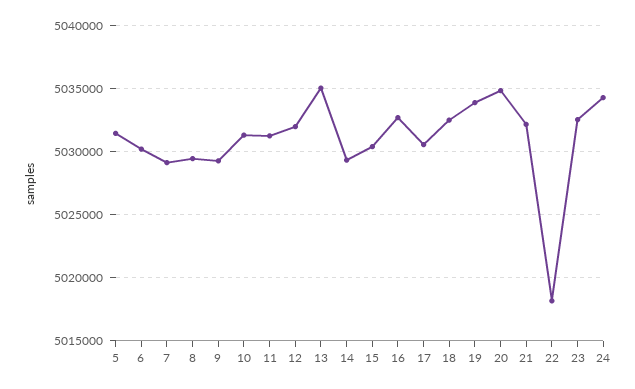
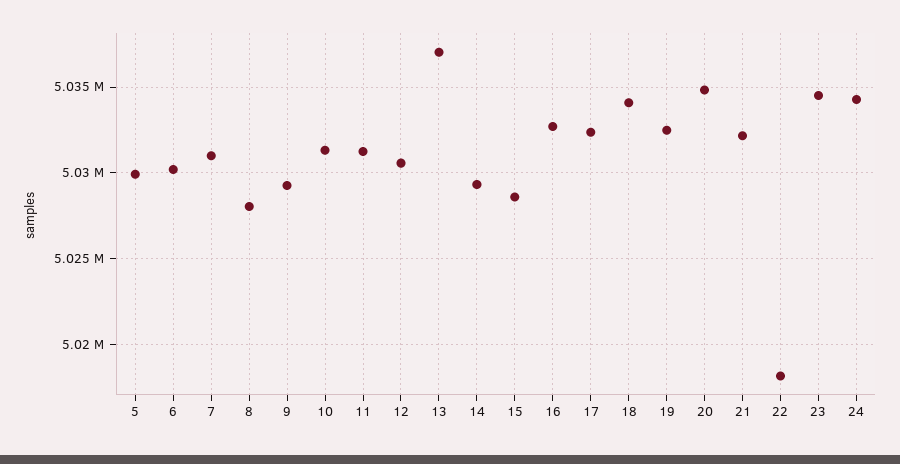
  {
-   "5": 5031500,
+   "5": 5030000,
    "6": 5030000,
-   "7": 5029000,
+   "7": 5031000,
-   "8": 5029500,
+   "8": 5028000,
    "9": 5029500,
    "10": 5031500,
    "11": 5031000,
-   "12": 5032000,
+   "12": 5030500,
-   "13": 5035000,
+   "13": 5037000,
    "14": 5029500,
-   "15": 5030500,
+   "15": 5028500,
    "16": 5032500,
-   "17": 5030500,
+   "17": 5032500,
-   "18": 5032500,
+   "18": 5034000,
-   "19": 5034000,
+   "19": 5032500,
    "20": 5035000,
    "21": 5032000,
    "22": 5018000,
-   "23": 5032500,
+   "23": 5034500,
    "24": 5034500
  }

